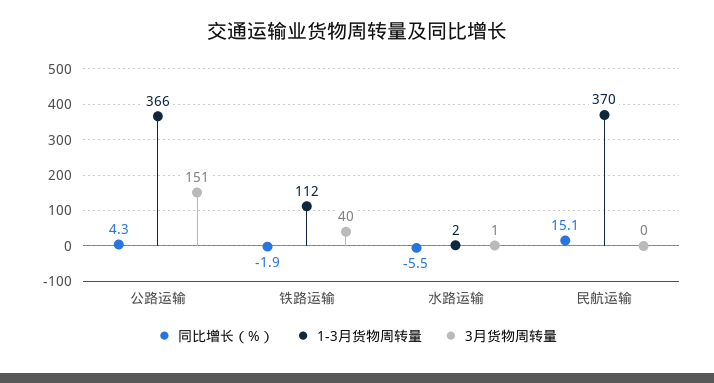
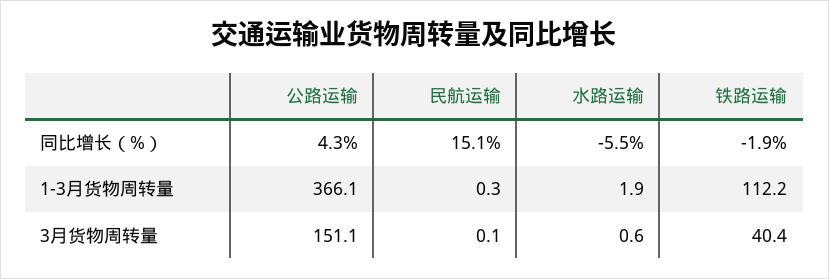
  {
    "同比增长（%）": {
      "公路运输": 4.3,
      "铁路运输": -1.9,
      "水路运输": -5.5,
      "民航运输": 15.1
    },
    "1-3月货物周转量": {
      "公路运输": 366.1,
      "铁路运输": 112.2,
      "水路运输": 1.9,
-     "民航运输": 370
+     "民航运输": 0.3
    },
    "3月货物周转量": {
      "公路运输": 151.1,
      "铁路运输": 40.4,
      "水路运输": 0.6,
      "民航运输": 0.1
    }
  }

